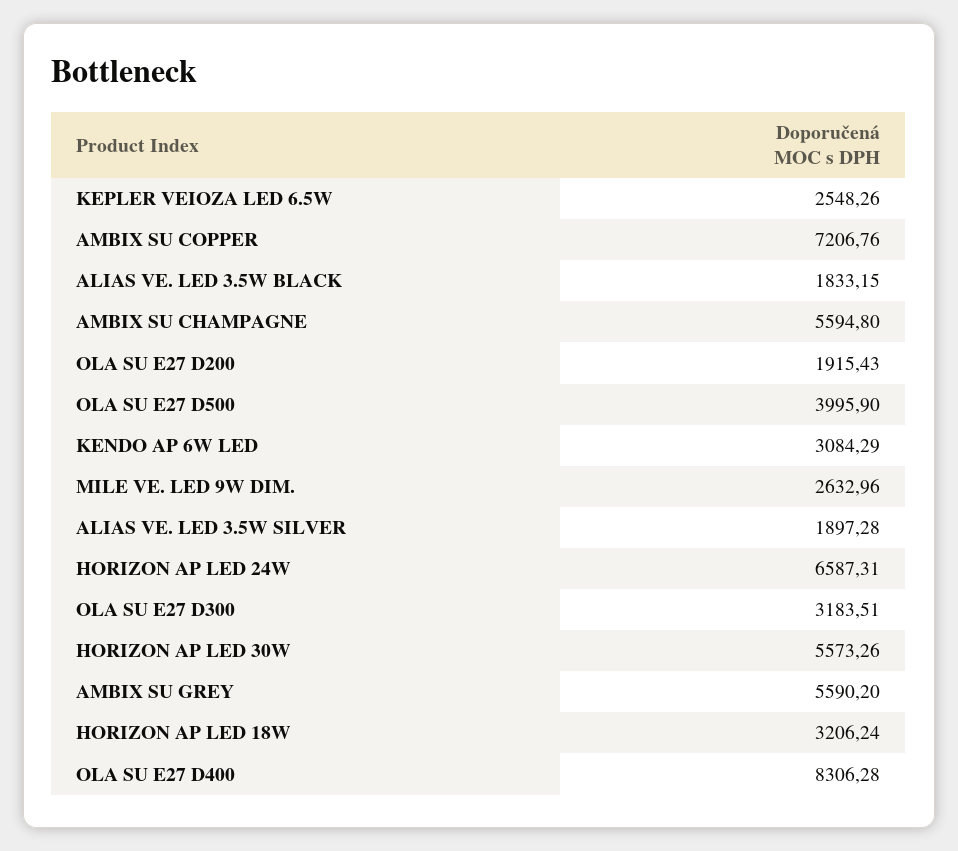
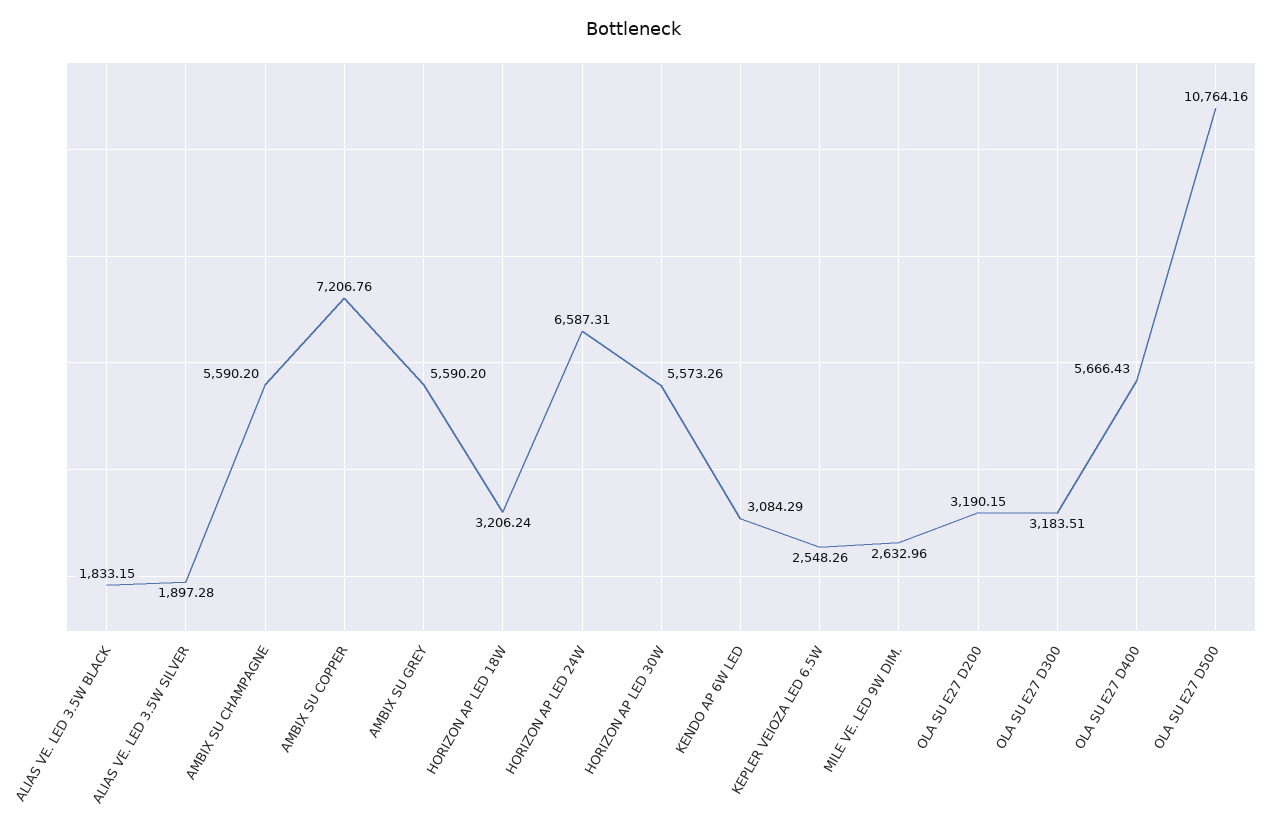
  {
    "KEPLER VEIOZA LED 6.5W": 2548.26,
    "AMBIX SU COPPER": 7206.76,
    "ALIAS VE. LED 3.5W BLACK": 1833.15,
-   "AMBIX SU CHAMPAGNE": 5594.8,
+   "AMBIX SU CHAMPAGNE": 5590.2,
-   "OLA SU E27 D200": 1915.43,
+   "OLA SU E27 D200": 3190.15,
-   "OLA SU E27 D500": 3995.9,
+   "OLA SU E27 D500": 10764.16,
    "KENDO AP 6W LED": 3084.29,
    "MILE VE. LED 9W DIM.": 2632.96,
    "ALIAS VE. LED 3.5W SILVER": 1897.28,
    "HORIZON AP LED 24W": 6587.31,
    "OLA SU E27 D300": 3183.51,
    "HORIZON AP LED 30W": 5573.26,
    "AMBIX SU GREY": 5590.2,
    "HORIZON AP LED 18W": 3206.24,
-   "OLA SU E27 D400": 8306.28
+   "OLA SU E27 D400": 5666.43
  }

